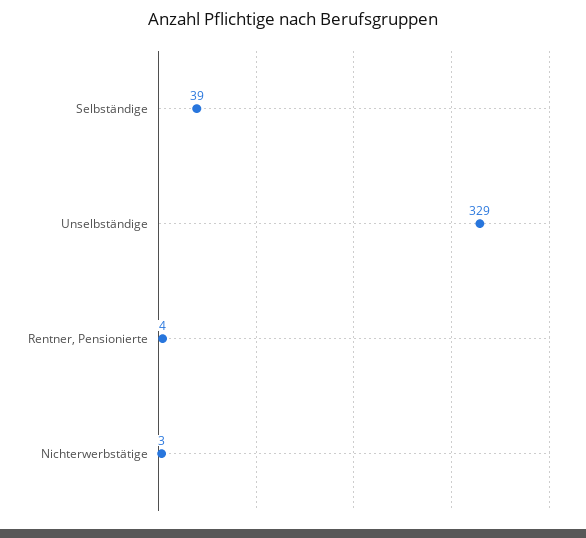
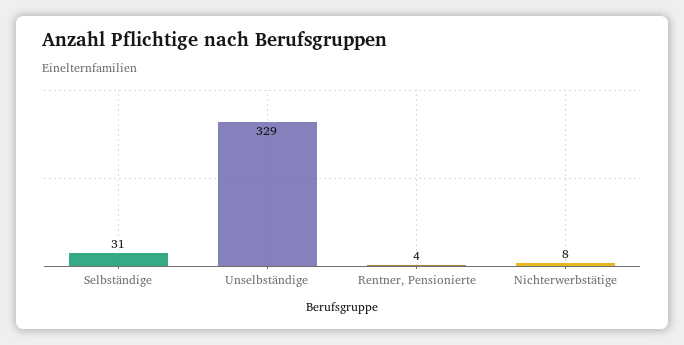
  {
-   "Selbständige": 39,
+   "Selbständige": 31,
    "Unselbständige": 329,
    "Rentner, Pensionierte": 4,
-   "Nichterwerbstätige": 3
+   "Nichterwerbstätige": 8
  }

